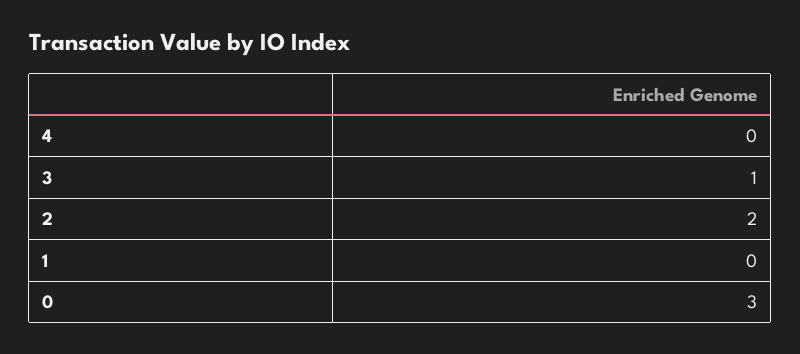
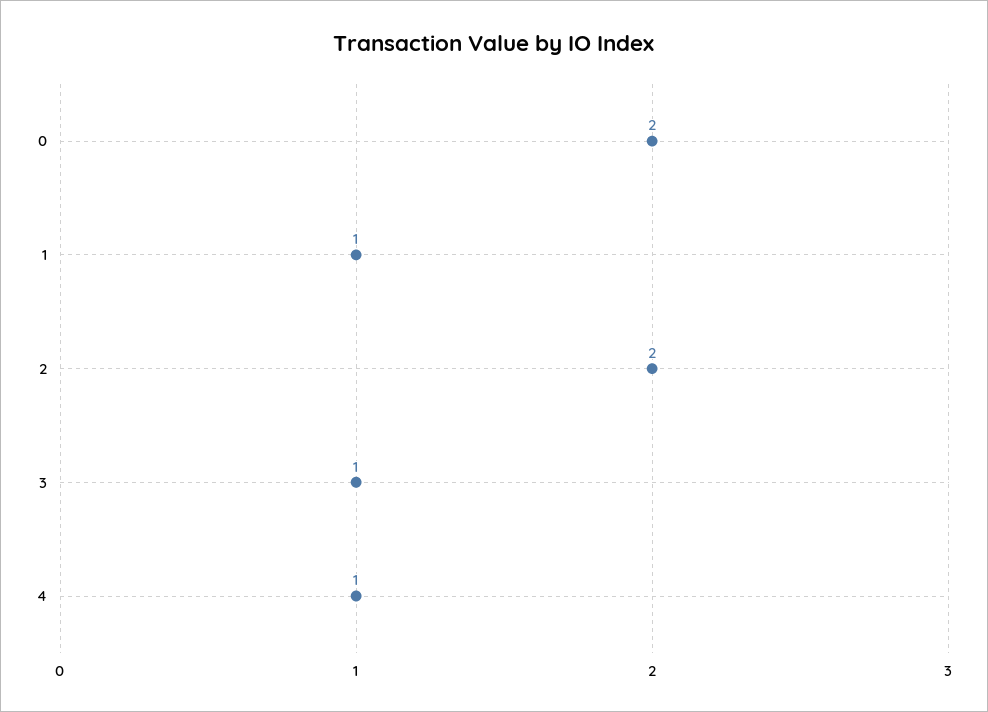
  {
-   "4": 0,
+   "4": 1,
    "3": 1,
    "2": 2,
-   "1": 0,
+   "1": 1,
-   "0": 3
+   "0": 2
  }

